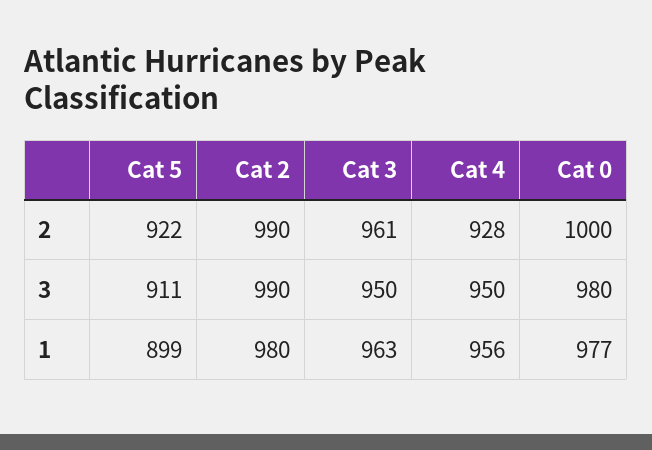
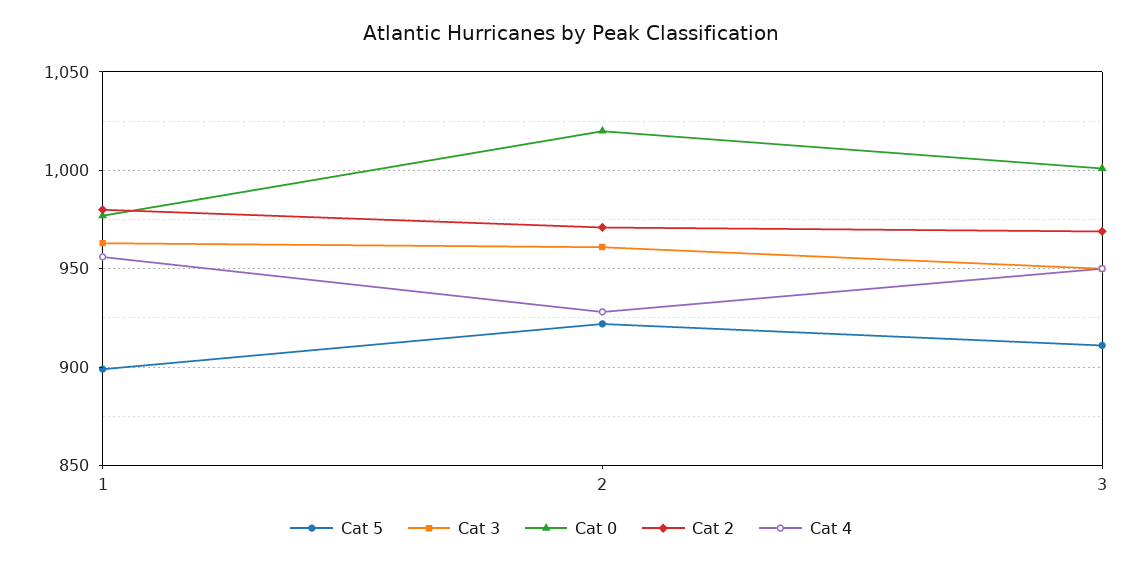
  {
    "Cat 5": {
      "2": 922,
      "3": 911,
      "1": 899
    },
    "Cat 2": {
-     "2": 990,
+     "2": 970,
-     "3": 990,
+     "3": 970,
      "1": 980
    },
    "Cat 3": {
      "2": 961,
      "3": 950,
      "1": 963
    },
    "Cat 4": {
      "2": 928,
      "3": 950,
      "1": 956
    },
    "Cat 0": {
-     "2": 1000,
+     "2": 1020,
-     "3": 980,
+     "3": 1000,
      "1": 977
    }
  }

